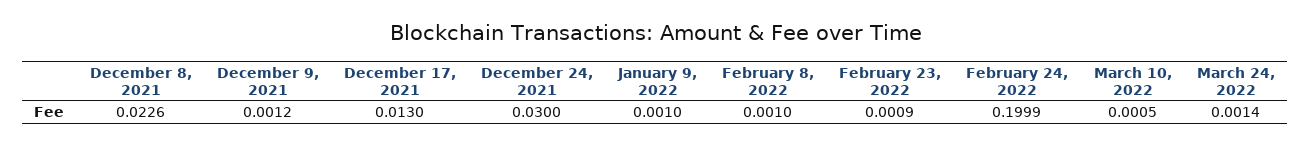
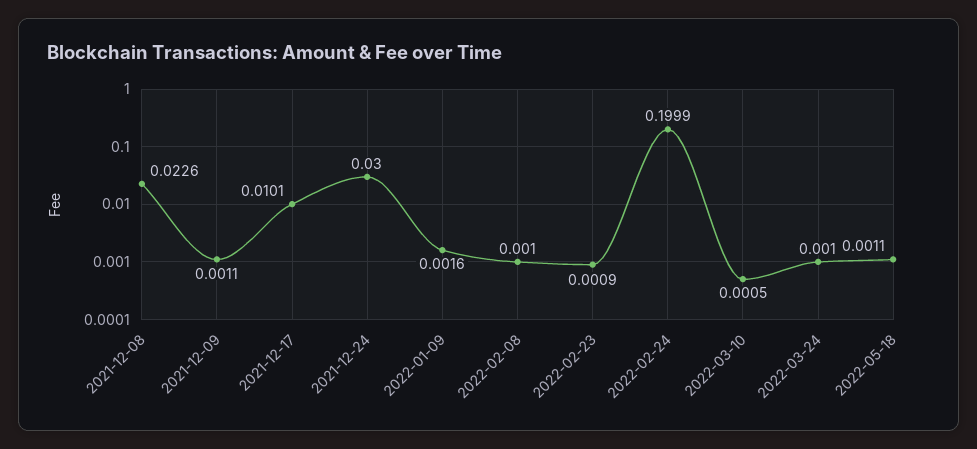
  {
    "December 8, 2021": 0.0226,
-   "December 9, 2021": 0.0012,
+   "December 9, 2021": 0.0011,
-   "December 17, 2021": 0.013,
+   "December 17, 2021": 0.0101,
    "December 24, 2021": 0.03,
-   "January 9, 2022": 0.001,
+   "January 9, 2022": 0.0016,
    "February 8, 2022": 0.001,
    "February 23, 2022": 0.0009,
    "February 24, 2022": 0.1999,
    "March 10, 2022": 0.0005,
-   "March 24, 2022": 0.0014
+   "March 24, 2022": 0.001,
+   "2022-05-18": 0.0011
  }

